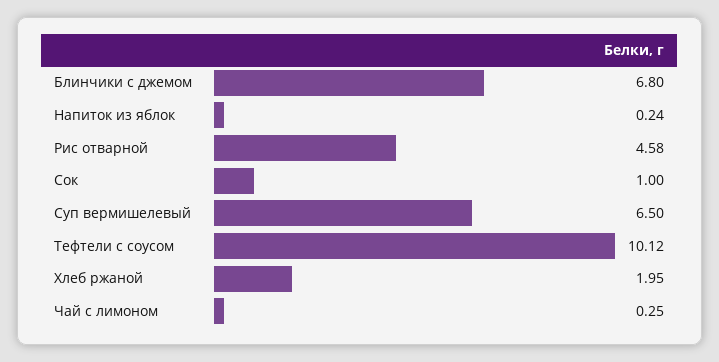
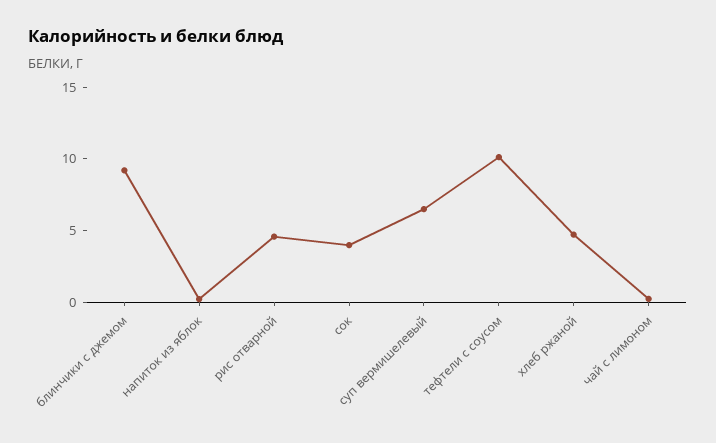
  {
-   "Блинчики с джемом": 6.8,
+   "Блинчики с джемом": 9,
    "Напиток из яблок": 0.24,
    "Рис отварной": 4.58,
-   "Сок": 1,
+   "Сок": 4,
    "Суп вермишелевый": 6.5,
    "Тефтели с соусом": 10.12,
-   "Хлеб ржаной": 1.95,
+   "Хлеб ржаной": 5,
    "Чай с лимоном": 0.25
  }

